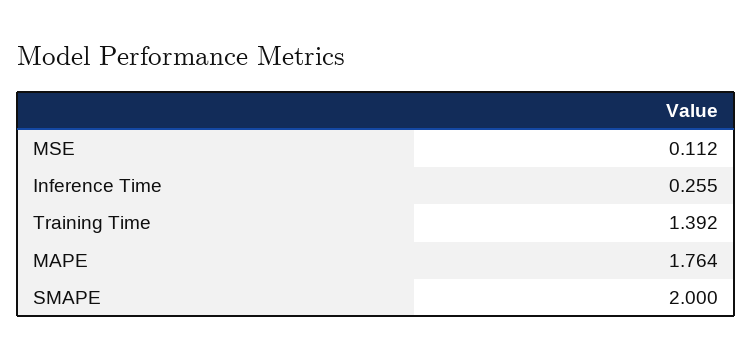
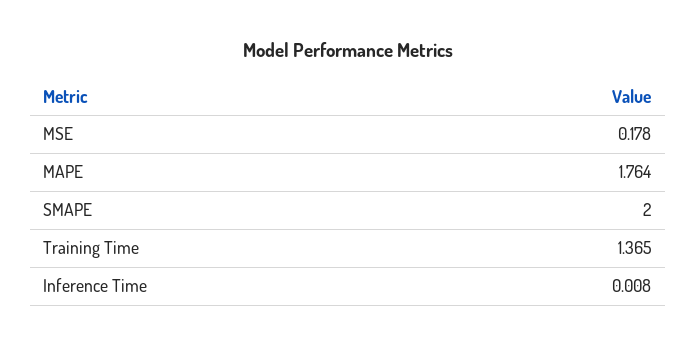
  {
-   "MSE": 0.112,
+   "MSE": 0.178,
-   "Inference Time": 0.255,
+   "Inference Time": 0.008,
-   "Training Time": 1.392,
+   "Training Time": 1.365,
    "MAPE": 1.764,
    "SMAPE": 2
  }

